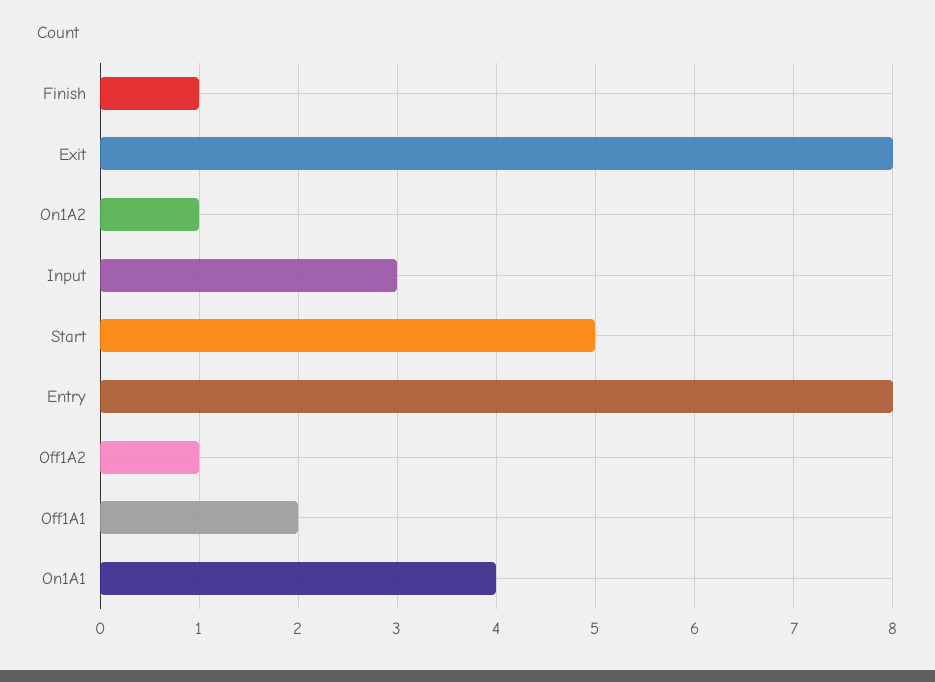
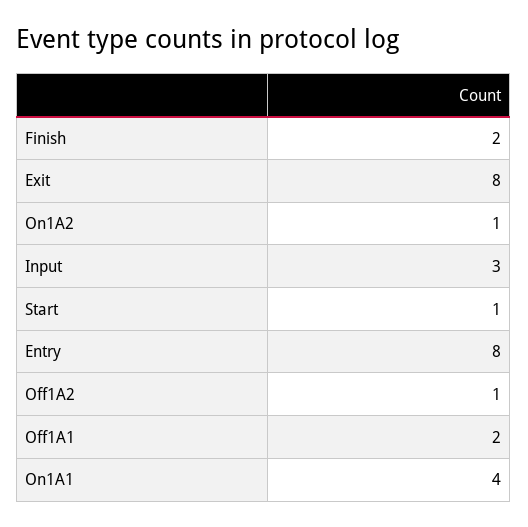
  {
-   "Finish": 1,
+   "Finish": 2,
    "Exit": 8,
    "On1A2": 1,
    "Input": 3,
-   "Start": 5,
+   "Start": 1,
    "Entry": 8,
    "Off1A2": 1,
    "Off1A1": 2,
    "On1A1": 4
  }

